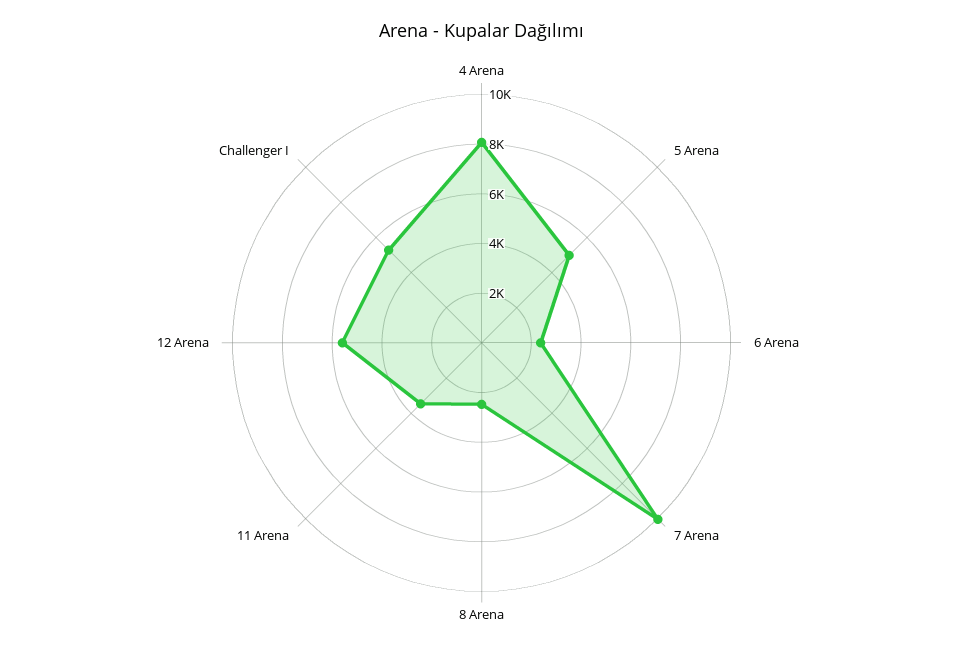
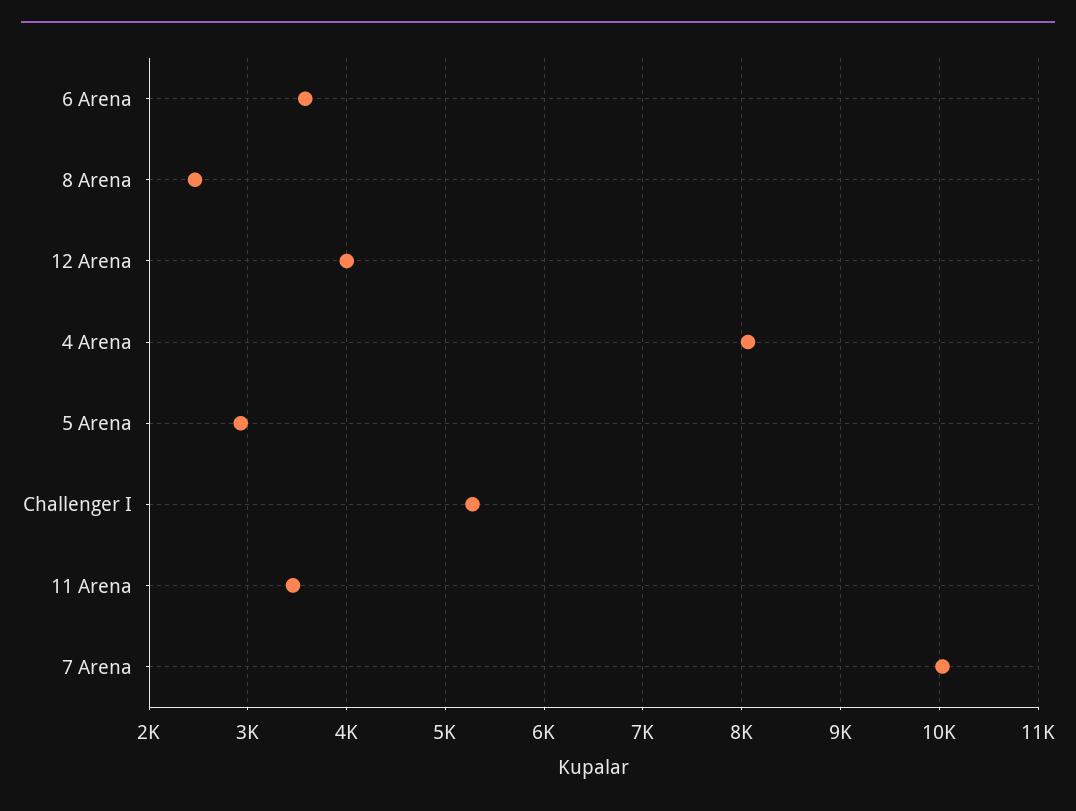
  {
    "4 Arena": 8100,
-   "5 Arena": 5000,
+   "5 Arena": 2900,
-   "6 Arena": 2500,
+   "6 Arena": 3600,
    "7 Arena": 10000,
    "8 Arena": 2500,
    "11 Arena": 3500,
-   "12 Arena": 5500,
+   "12 Arena": 4000,
    "Challenger I": 5300
  }

